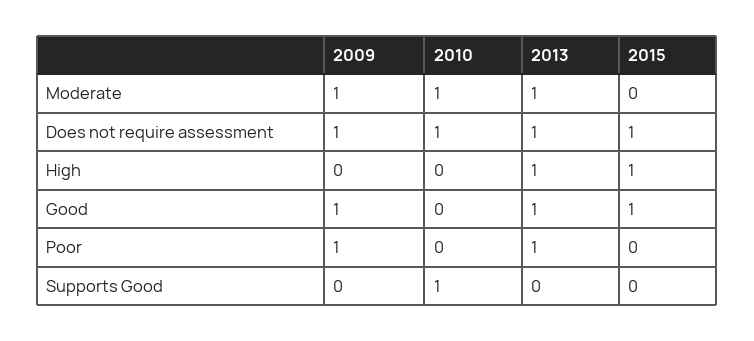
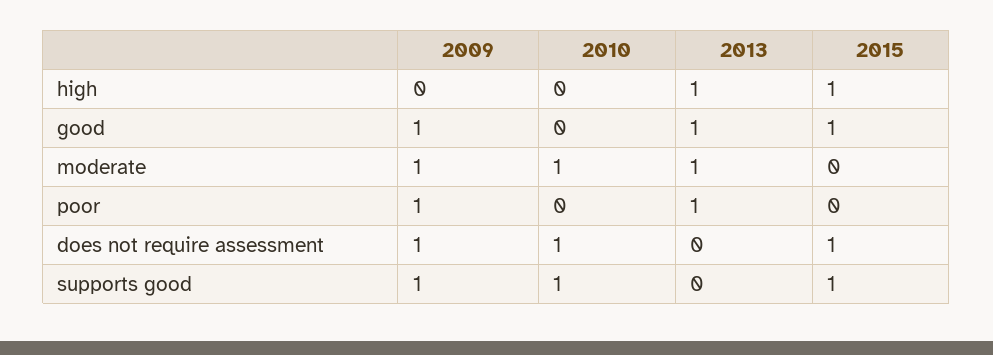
  {
    "2009": {
      "Moderate": 1,
      "Does not require assessment": 1,
      "High": 0,
      "Good": 1,
      "Poor": 1,
-     "Supports Good": 0
+     "Supports Good": 1
    },
    "2010": {
      "Moderate": 1,
      "Does not require assessment": 1,
      "High": 0,
      "Good": 0,
      "Poor": 0,
      "Supports Good": 1
    },
    "2013": {
      "Moderate": 1,
-     "Does not require assessment": 1,
+     "Does not require assessment": 0,
      "High": 1,
      "Good": 1,
      "Poor": 1,
      "Supports Good": 0
    },
    "2015": {
      "Moderate": 0,
      "Does not require assessment": 1,
      "High": 1,
      "Good": 1,
      "Poor": 0,
-     "Supports Good": 0
+     "Supports Good": 1
    }
  }

